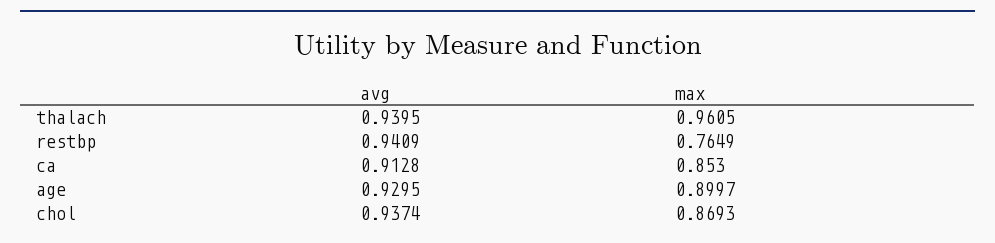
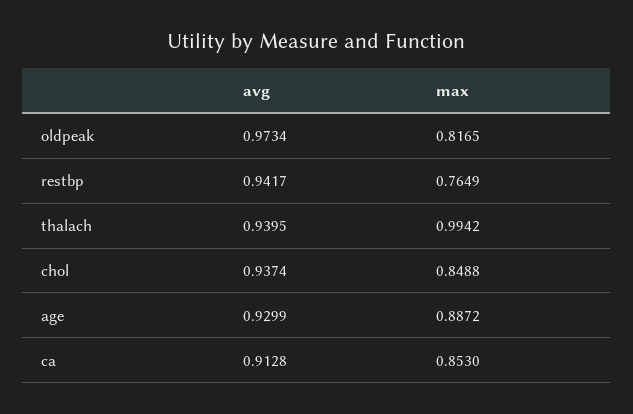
  {
    "avg": {
      "thalach": 0.9395,
-     "restbp": 0.9409,
+     "restbp": 0.9417,
      "ca": 0.9128,
-     "age": 0.9295,
+     "age": 0.9299,
-     "chol": 0.9374
+     "chol": 0.9374,
+     "oldpeak": 0.9734
    },
    "max": {
-     "thalach": 0.9605,
+     "thalach": 0.9942,
      "restbp": 0.7649,
      "ca": 0.853,
-     "age": 0.8997,
+     "age": 0.8872,
-     "chol": 0.8693
+     "chol": 0.8488,
+     "oldpeak": 0.8165
    }
  }

